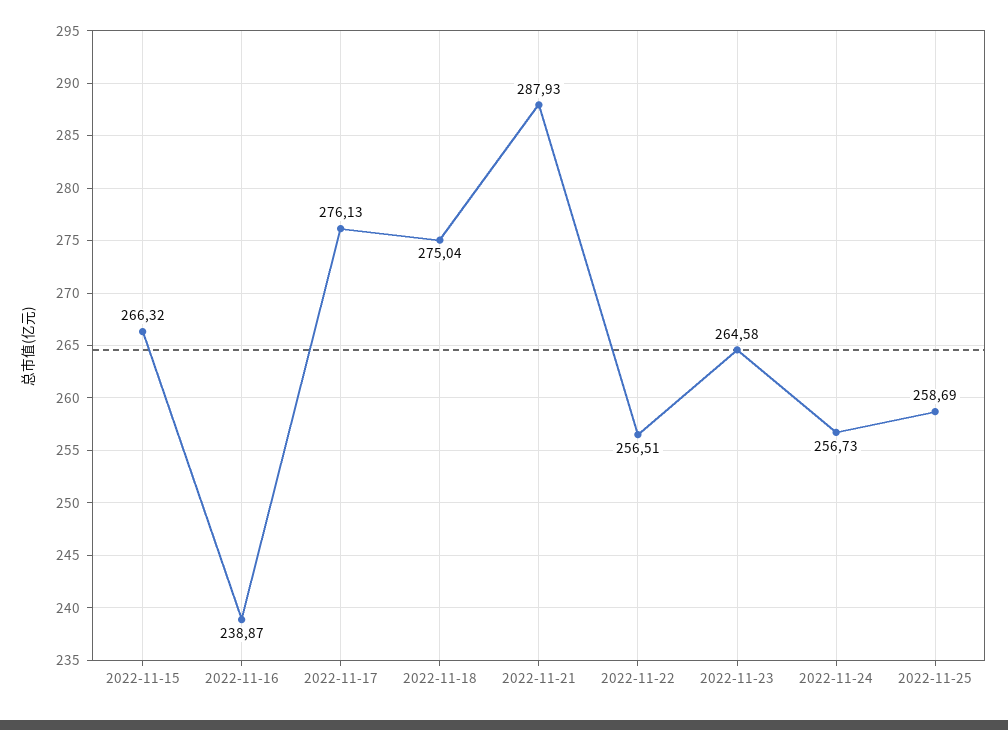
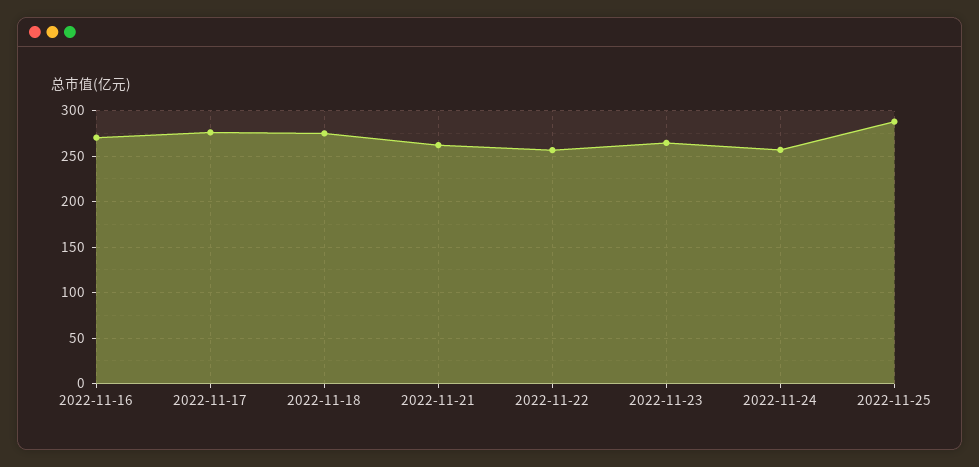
  {
-   "2022-11-15": 266.32,
-   "2022-11-16": 238.87,
+   "2022-11-16": 270,
    "2022-11-17": 276.13,
    "2022-11-18": 275.04,
-   "2022-11-21": 287.93,
+   "2022-11-21": 260,
    "2022-11-22": 256.51,
    "2022-11-23": 264.58,
    "2022-11-24": 256.73,
-   "2022-11-25": 258.69
+   "2022-11-25": 290
  }

